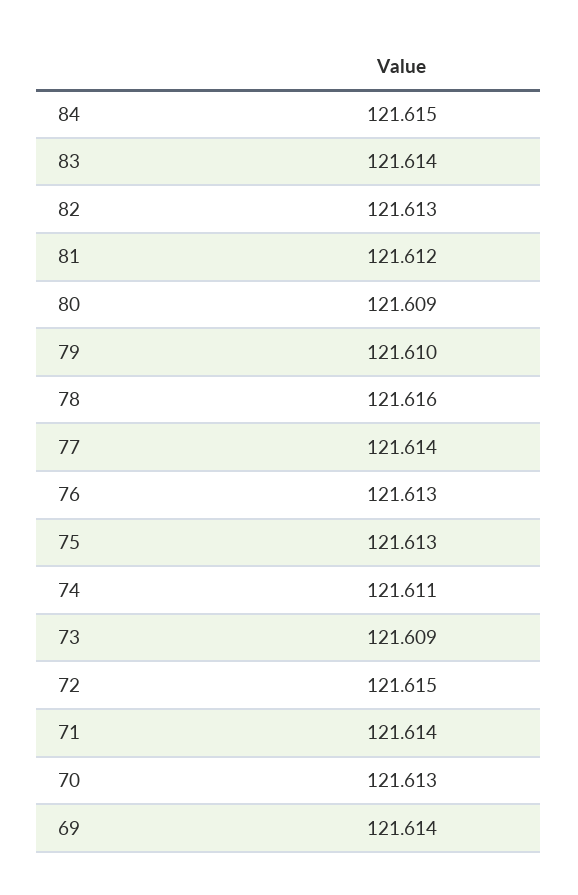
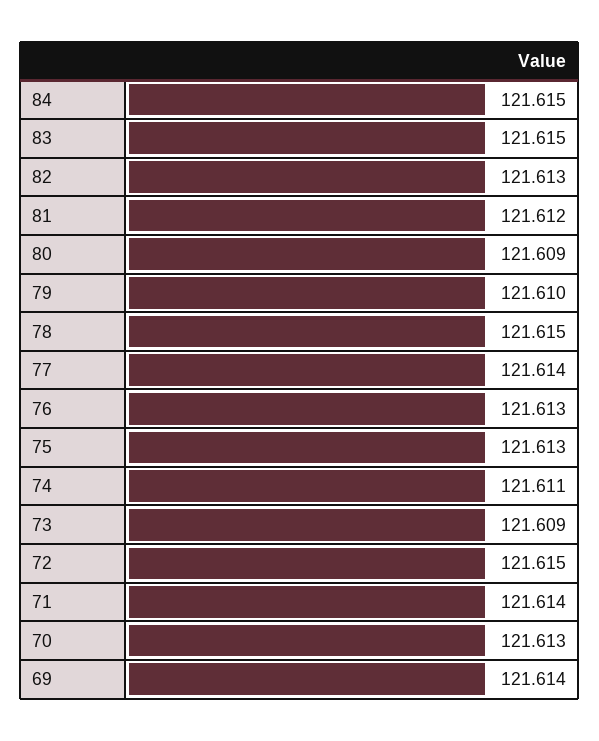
  {
    "84": 121.615,
-   "83": 121.614,
+   "83": 121.615,
    "82": 121.613,
    "81": 121.612,
    "80": 121.609,
    "79": 121.61,
-   "78": 121.616,
+   "78": 121.615,
    "77": 121.614,
    "76": 121.613,
    "75": 121.613,
    "74": 121.611,
    "73": 121.609,
    "72": 121.615,
    "71": 121.614,
    "70": 121.613,
    "69": 121.614
  }

